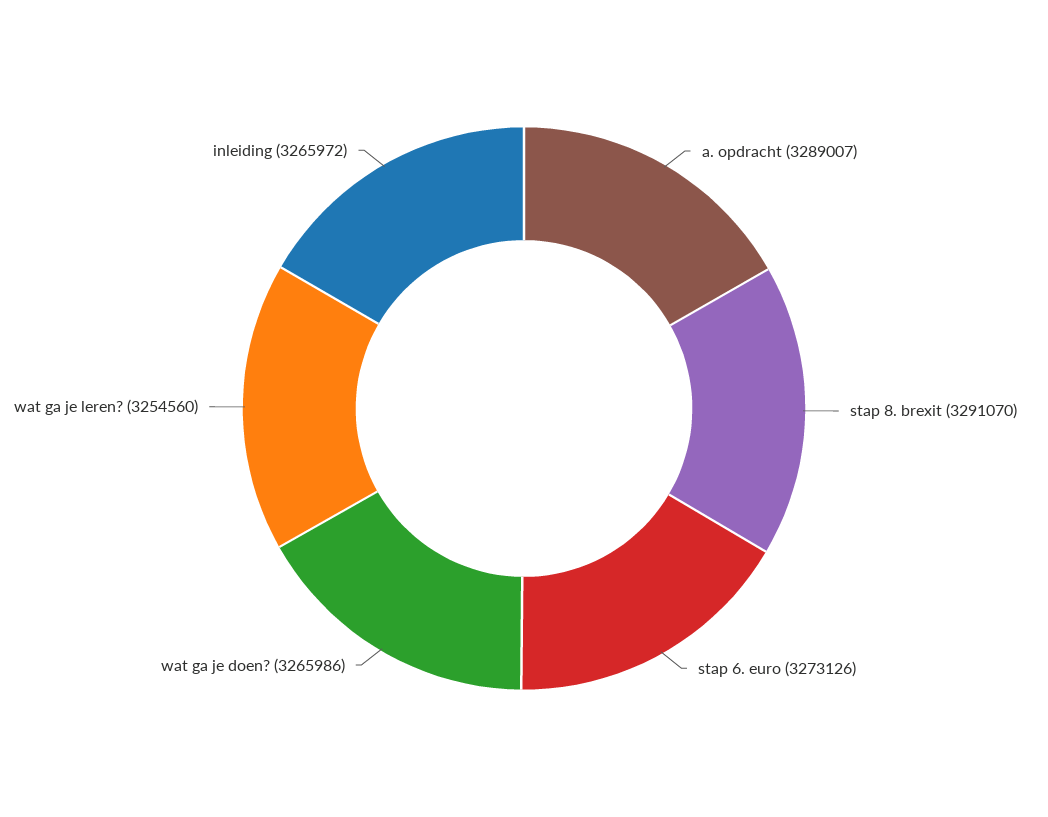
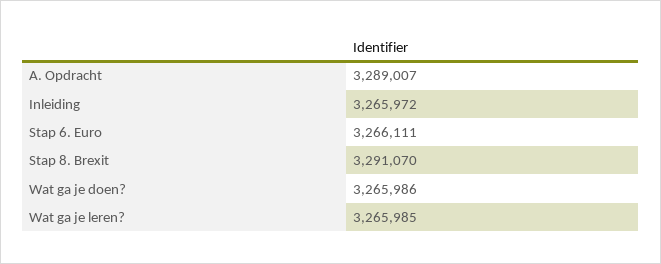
  {
    "a. opdracht": 3289007,
    "stap 8. brexit": 3291070,
-   "stap 6. euro": 3273126,
+   "stap 6. euro": 3266111,
    "wat ga je doen?": 3265986,
-   "wat ga je leren?": 3254560,
+   "wat ga je leren?": 3265985,
    "inleiding": 3265972
  }

